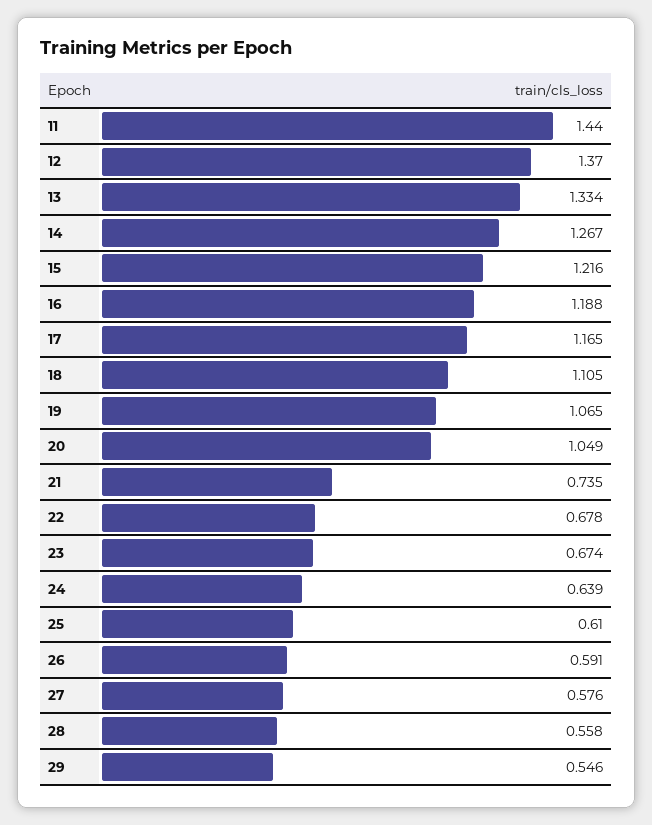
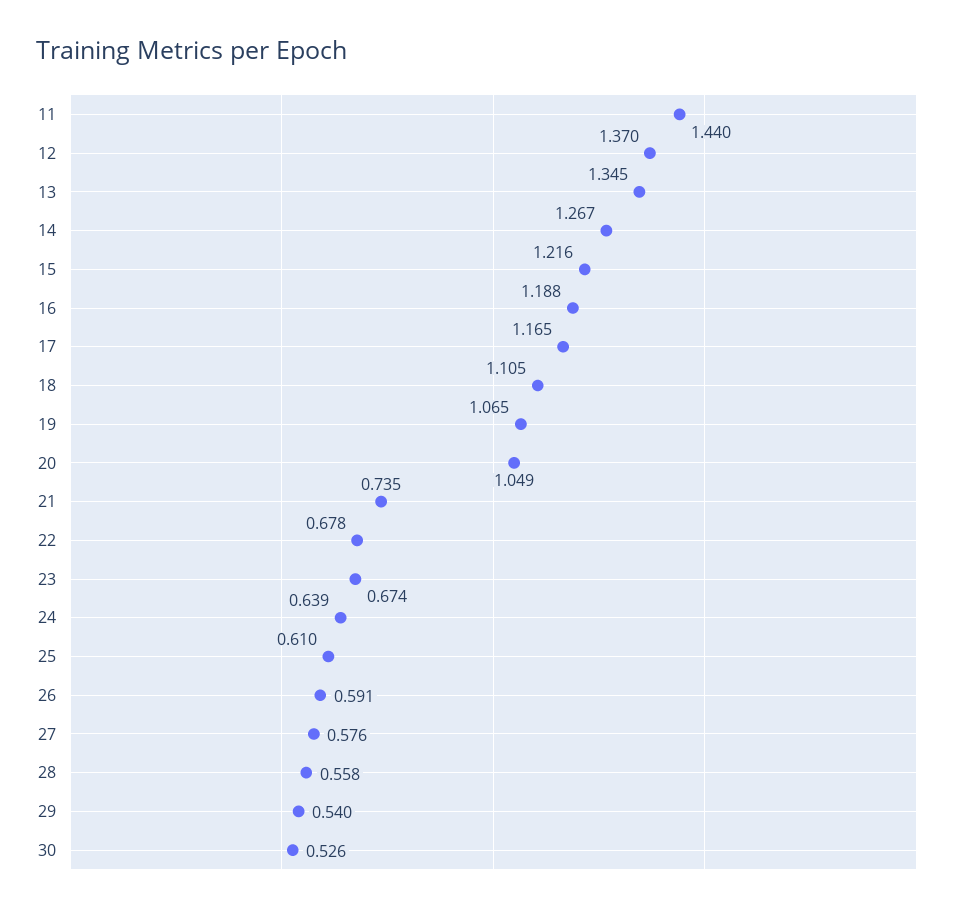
  {
    "11": 1.44,
    "12": 1.37,
-   "13": 1.334,
+   "13": 1.345,
    "14": 1.267,
    "15": 1.216,
    "16": 1.188,
    "17": 1.165,
    "18": 1.105,
    "19": 1.065,
    "20": 1.049,
    "21": 0.735,
    "22": 0.678,
    "23": 0.674,
    "24": 0.639,
    "25": 0.61,
    "26": 0.591,
    "27": 0.576,
    "28": 0.558,
-   "29": 0.546
+   "29": 0.54,
+   "30": 0.526
  }

